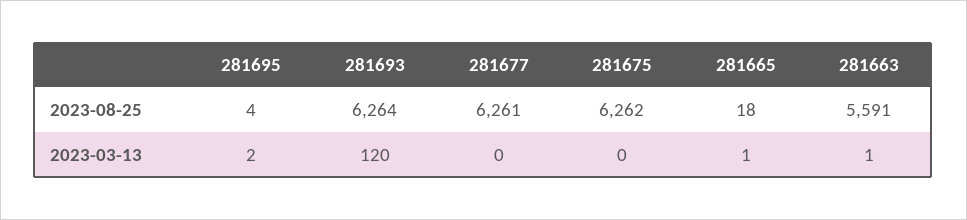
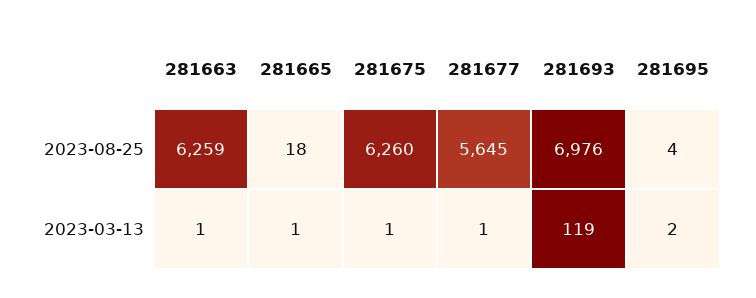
  {
    "281695": {
      "2023-08-25": 4,
      "2023-03-13": 2
    },
    "281693": {
-     "2023-08-25": 6264,
+     "2023-08-25": 6976,
-     "2023-03-13": 120
+     "2023-03-13": 119
    },
    "281677": {
-     "2023-08-25": 6261,
+     "2023-08-25": 5645,
-     "2023-03-13": 0
+     "2023-03-13": 1
    },
    "281675": {
-     "2023-08-25": 6262,
+     "2023-08-25": 6260,
-     "2023-03-13": 0
+     "2023-03-13": 1
    },
    "281665": {
      "2023-08-25": 18,
      "2023-03-13": 1
    },
    "281663": {
-     "2023-08-25": 5591,
+     "2023-08-25": 6259,
      "2023-03-13": 1
    }
  }

